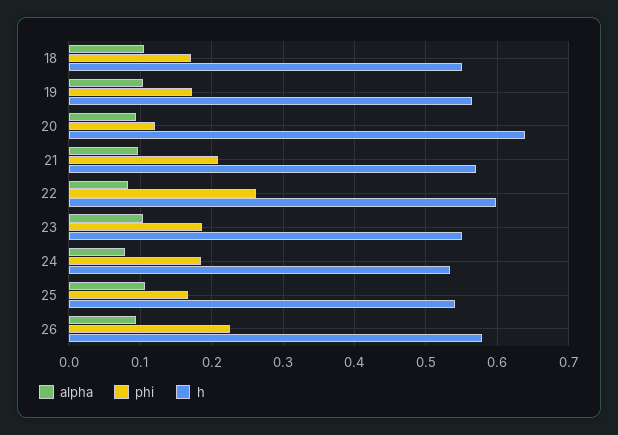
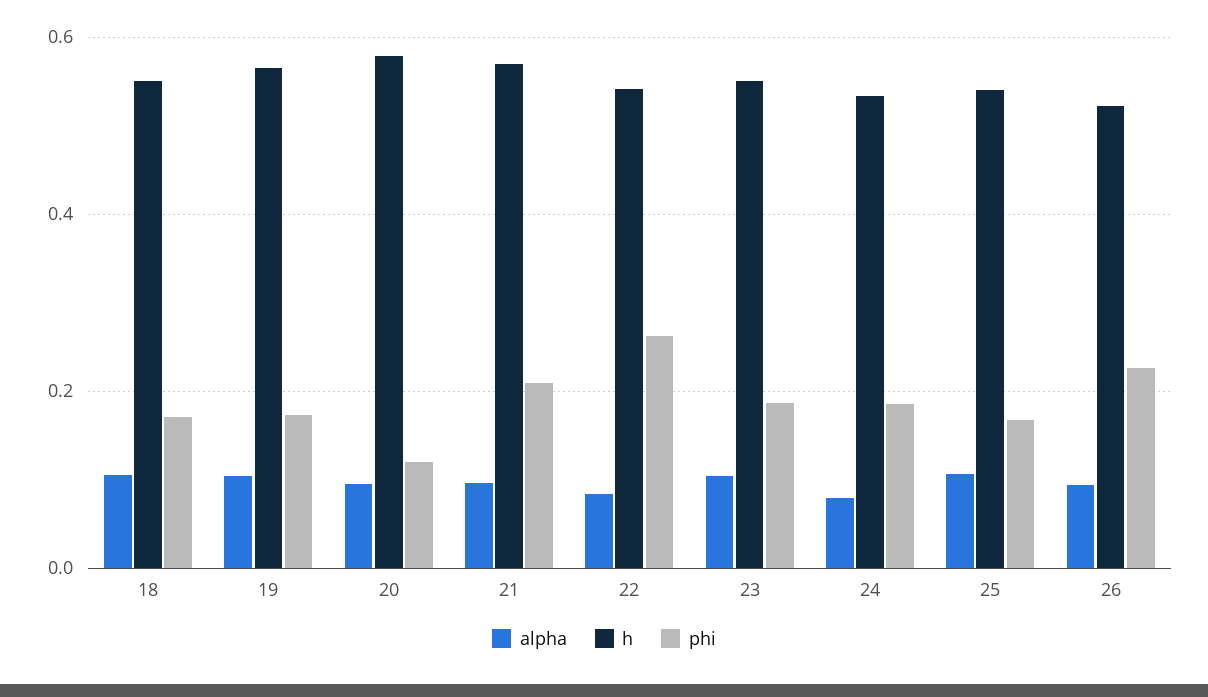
  {
    "alpha": {
      "18": 0.11,
      "19": 0.1,
      "20": 0.09,
      "21": 0.1,
      "22": 0.08,
      "23": 0.1,
      "24": 0.08,
      "25": 0.11,
      "26": 0.09
    },
    "phi": {
      "18": 0.17,
      "19": 0.17,
      "20": 0.12,
      "21": 0.21,
      "22": 0.26,
      "23": 0.19,
      "24": 0.19,
      "25": 0.17,
      "26": 0.23
    },
    "h": {
      "18": 0.55,
      "19": 0.56,
-     "20": 0.64,
+     "20": 0.58,
      "21": 0.57,
-     "22": 0.6,
+     "22": 0.54,
      "23": 0.55,
      "24": 0.53,
      "25": 0.54,
-     "26": 0.58
+     "26": 0.52
    }
  }

